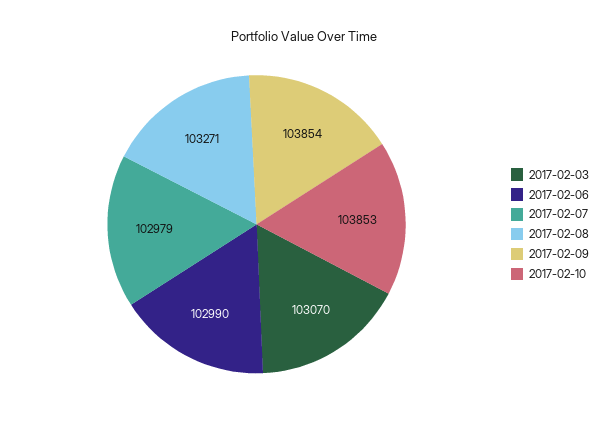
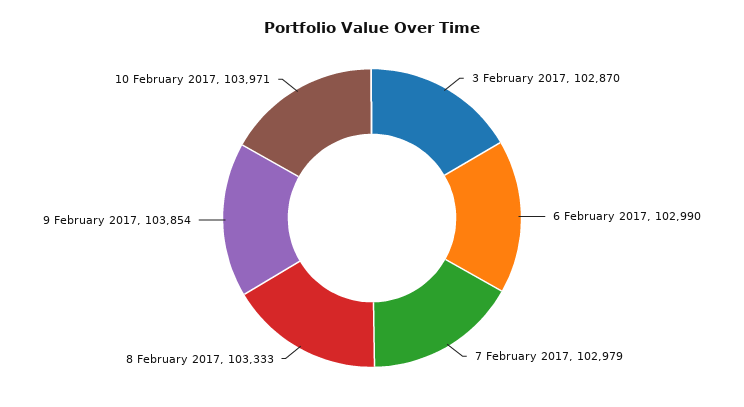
  {
-   "2017-02-03": 103070,
+   "2017-02-03": 102870,
    "2017-02-06": 102990,
    "2017-02-07": 102979,
-   "2017-02-08": 103271,
+   "2017-02-08": 103333,
    "2017-02-09": 103854,
-   "2017-02-10": 103853
+   "2017-02-10": 103971
  }

